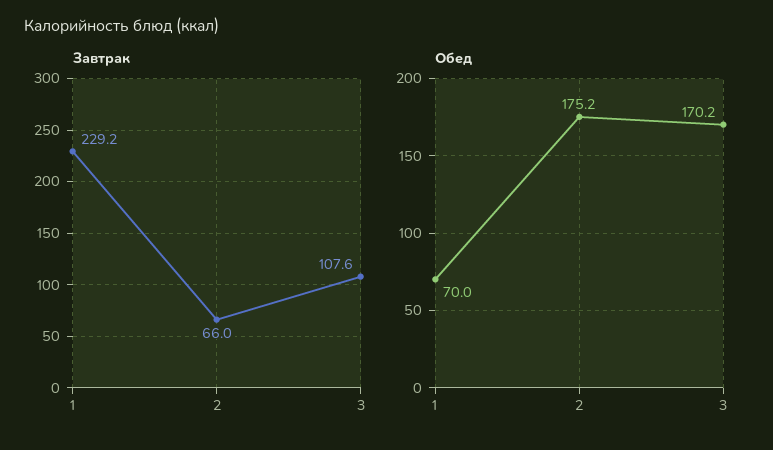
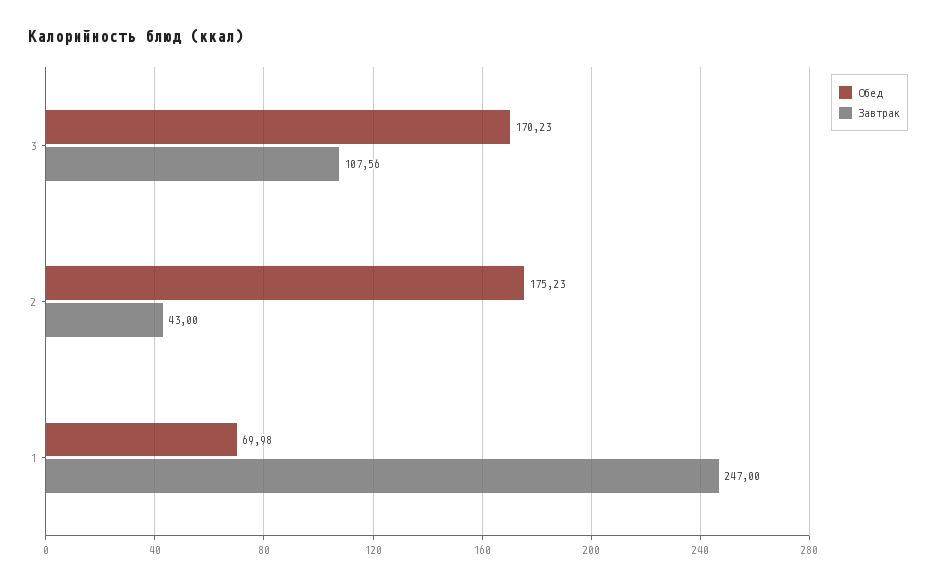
  {
    "Завтрак": {
-     "1": 229.2,
+     "1": 247,
-     "2": 66,
+     "2": 43,
      "3": 107.56
    },
    "Обед": {
      "1": 69.98,
      "2": 175.23,
      "3": 170.23
    }
  }

